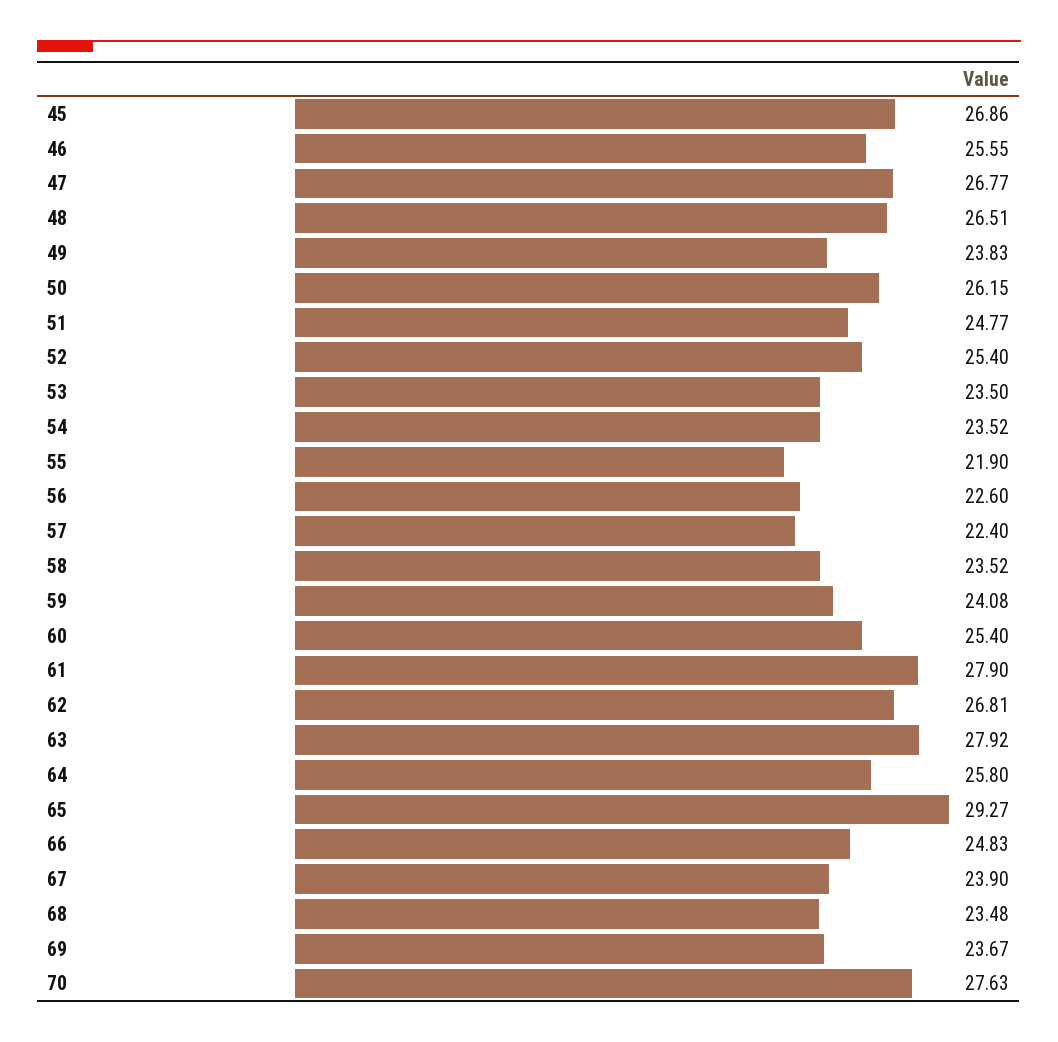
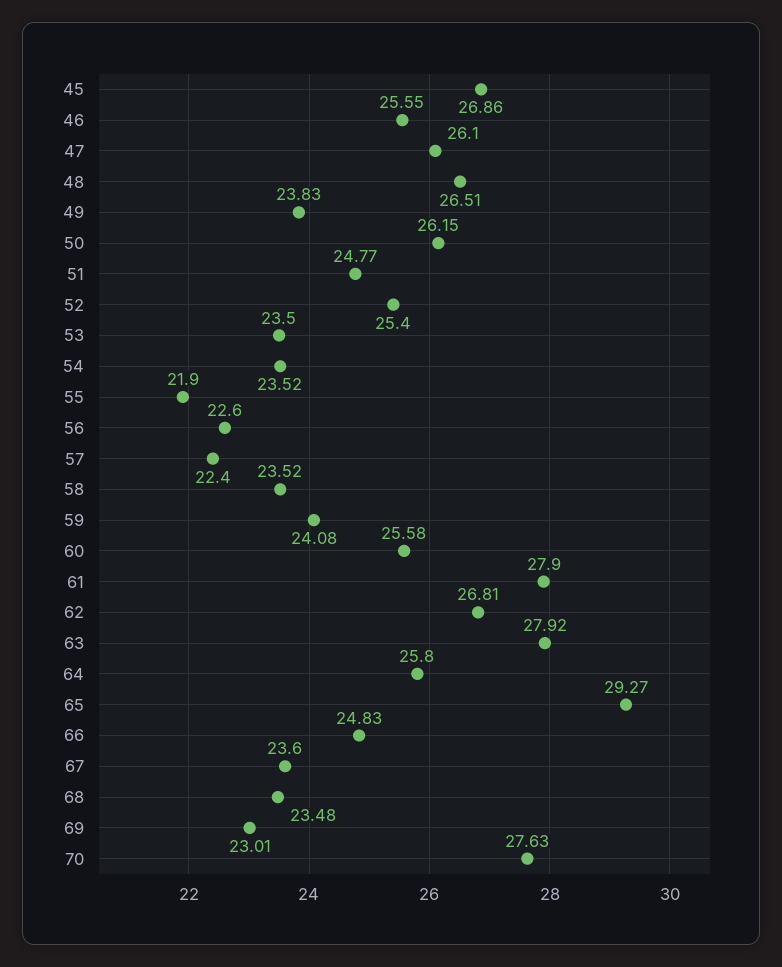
  {
    "45": 26.86,
    "46": 25.55,
-   "47": 26.77,
+   "47": 26.1,
    "48": 26.51,
    "49": 23.83,
    "50": 26.15,
    "51": 24.77,
    "52": 25.4,
    "53": 23.5,
    "54": 23.52,
    "55": 21.9,
    "56": 22.6,
    "57": 22.4,
    "58": 23.52,
    "59": 24.08,
-   "60": 25.4,
+   "60": 25.58,
    "61": 27.9,
    "62": 26.81,
    "63": 27.92,
    "64": 25.8,
    "65": 29.27,
    "66": 24.83,
-   "67": 23.9,
+   "67": 23.6,
    "68": 23.48,
-   "69": 23.67,
+   "69": 23.01,
    "70": 27.63
  }

